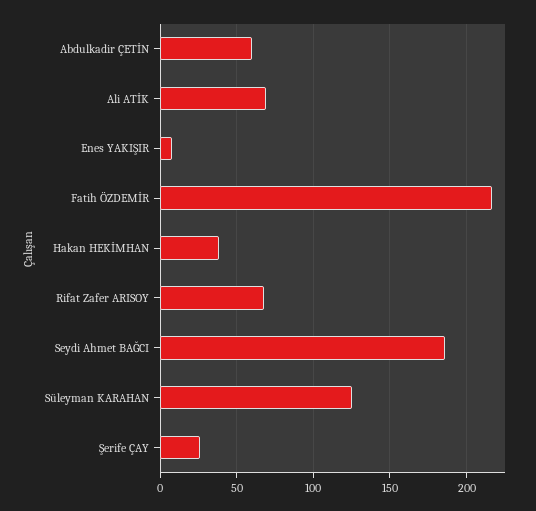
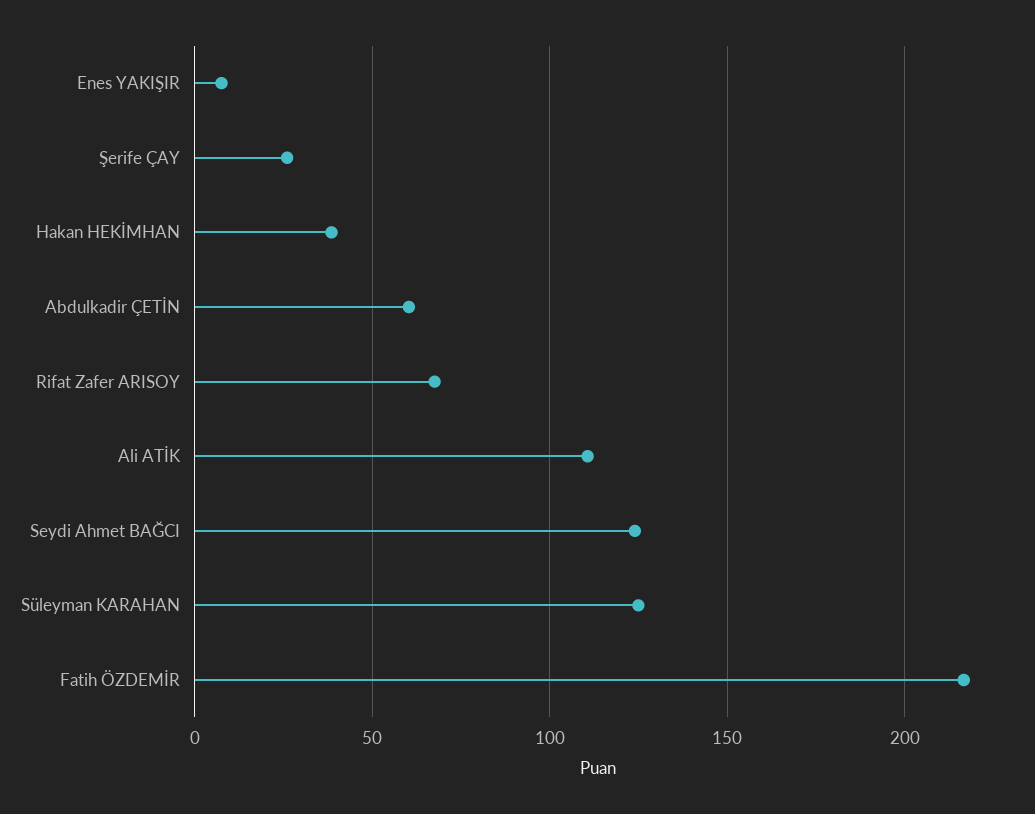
  {
    "Abdulkadir ÇETİN": 60,
-   "Ali ATİK": 70,
+   "Ali ATİK": 110,
    "Enes YAKIŞIR": 10,
    "Fatih ÖZDEMİR": 215,
    "Hakan HEKİMHAN": 40,
    "Rifat Zafer ARISOY": 70,
-   "Seydi Ahmet BAĞCI": 185,
+   "Seydi Ahmet BAĞCI": 125,
    "Süleyman KARAHAN": 125,
    "Şerife ÇAY": 25
  }

